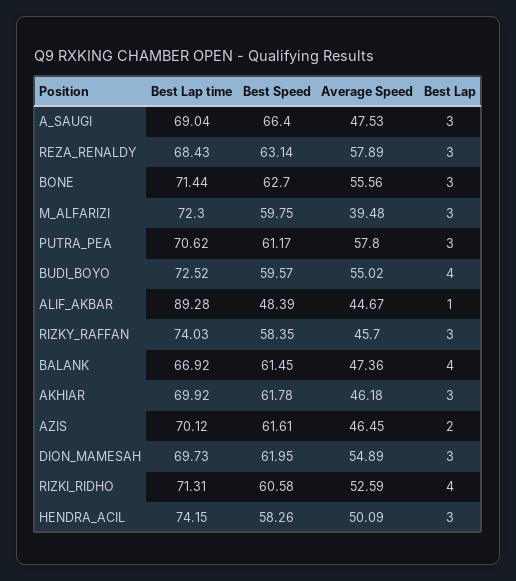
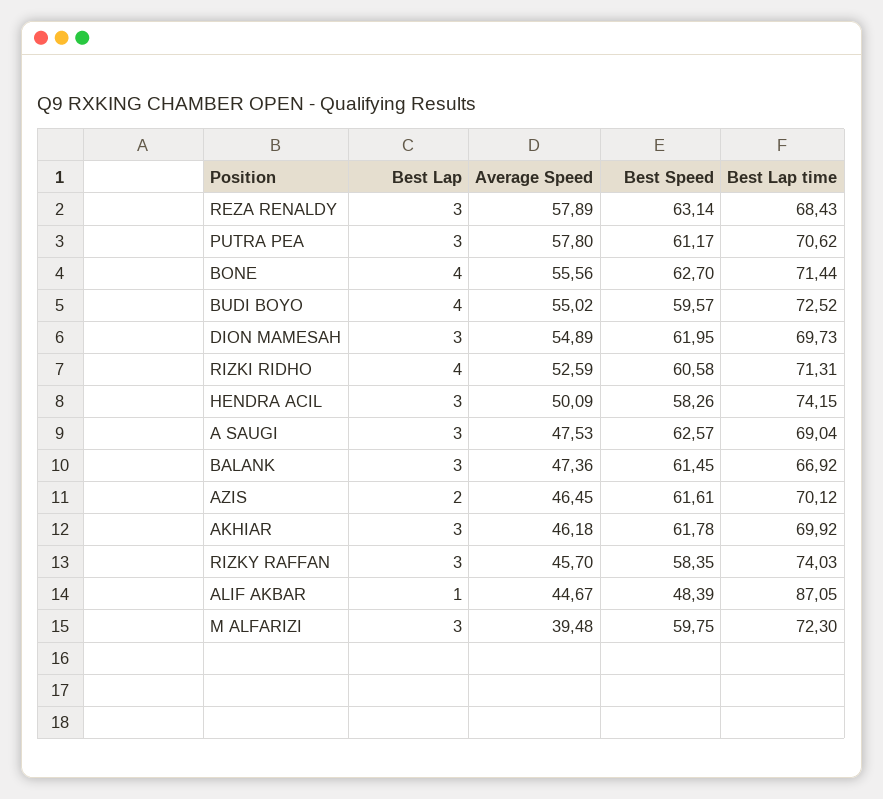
  {
    "Best Lap time": {
      "A_SAUGI": 69.04,
      "REZA_RENALDY": 68.43,
      "BONE": 71.44,
      "M_ALFARIZI": 72.3,
      "PUTRA_PEA": 70.62,
      "BUDI_BOYO": 72.52,
-     "ALIF_AKBAR": 89.28,
+     "ALIF_AKBAR": 87.05,
      "RIZKY_RAFFAN": 74.03,
      "BALANK": 66.92,
      "AKHIAR": 69.92,
      "AZIS": 70.12,
      "DION_MAMESAH": 69.73,
      "RIZKI_RIDHO": 71.31,
      "HENDRA_ACIL": 74.15
    },
    "Best Speed": {
-     "A_SAUGI": 66.4,
+     "A_SAUGI": 62.57,
      "REZA_RENALDY": 63.14,
      "BONE": 62.7,
      "M_ALFARIZI": 59.75,
      "PUTRA_PEA": 61.17,
      "BUDI_BOYO": 59.57,
      "ALIF_AKBAR": 48.39,
      "RIZKY_RAFFAN": 58.35,
      "BALANK": 61.45,
      "AKHIAR": 61.78,
      "AZIS": 61.61,
      "DION_MAMESAH": 61.95,
      "RIZKI_RIDHO": 60.58,
      "HENDRA_ACIL": 58.26
    },
    "Average Speed": {
      "A_SAUGI": 47.53,
      "REZA_RENALDY": 57.89,
      "BONE": 55.56,
      "M_ALFARIZI": 39.48,
      "PUTRA_PEA": 57.8,
      "BUDI_BOYO": 55.02,
      "ALIF_AKBAR": 44.67,
      "RIZKY_RAFFAN": 45.7,
      "BALANK": 47.36,
      "AKHIAR": 46.18,
      "AZIS": 46.45,
      "DION_MAMESAH": 54.89,
      "RIZKI_RIDHO": 52.59,
      "HENDRA_ACIL": 50.09
    },
    "Best Lap": {
      "A_SAUGI": 3,
      "REZA_RENALDY": 3,
-     "BONE": 3,
+     "BONE": 4,
      "M_ALFARIZI": 3,
      "PUTRA_PEA": 3,
      "BUDI_BOYO": 4,
      "ALIF_AKBAR": 1,
      "RIZKY_RAFFAN": 3,
-     "BALANK": 4,
+     "BALANK": 3,
      "AKHIAR": 3,
      "AZIS": 2,
      "DION_MAMESAH": 3,
      "RIZKI_RIDHO": 4,
      "HENDRA_ACIL": 3
    }
  }

